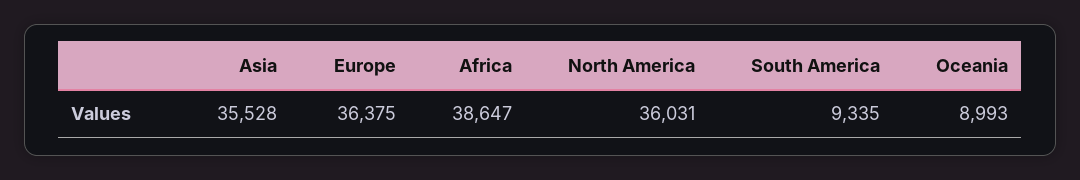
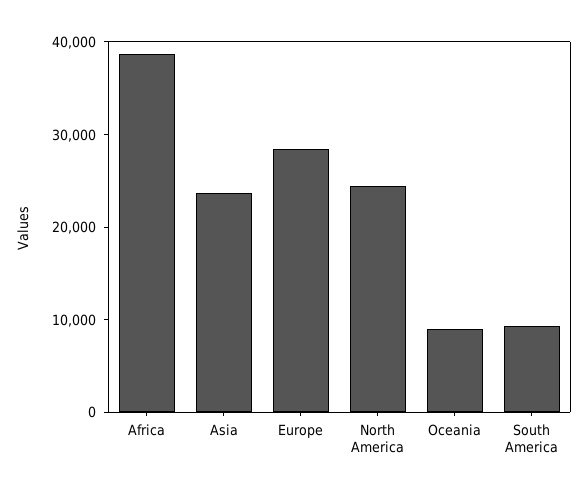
  {
-   "Asia": 35528,
+   "Asia": 24000,
-   "Europe": 36375,
+   "Europe": 28000,
    "Africa": 38647,
-   "North America": 36031,
+   "North America": 24000,
    "South America": 9335,
    "Oceania": 8993
  }

